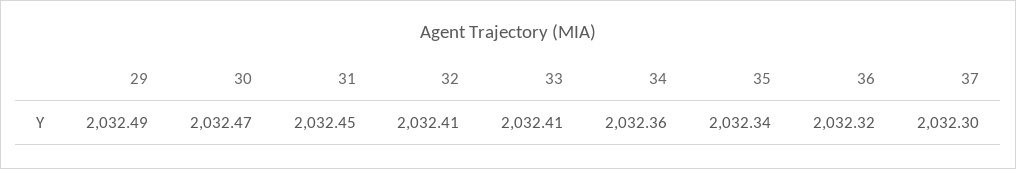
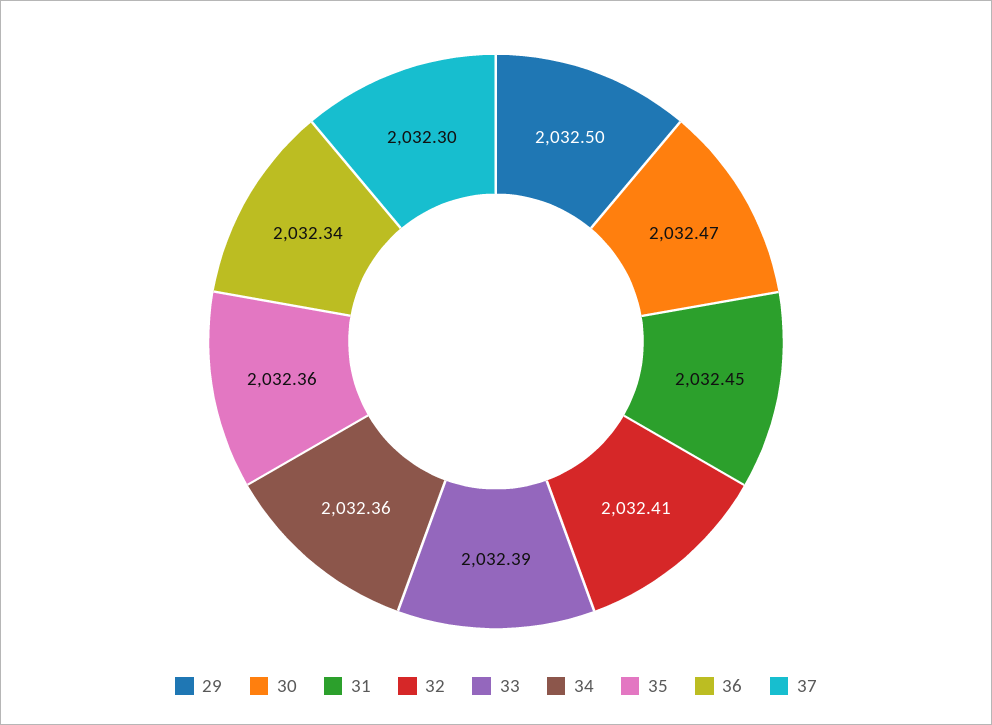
  {
-   "29": 2032.49,
+   "29": 2032.5,
    "30": 2032.47,
    "31": 2032.45,
    "32": 2032.41,
-   "33": 2032.41,
+   "33": 2032.39,
    "34": 2032.36,
-   "35": 2032.34,
+   "35": 2032.36,
-   "36": 2032.32,
+   "36": 2032.34,
    "37": 2032.3
  }

